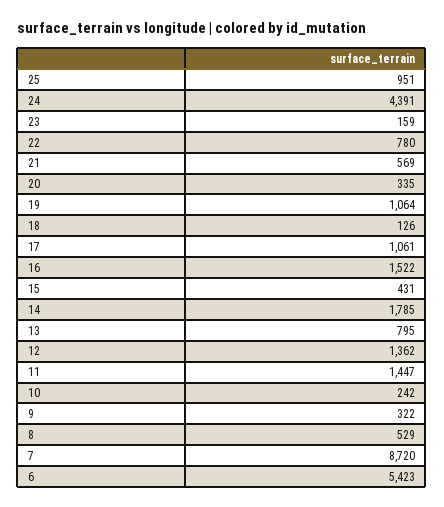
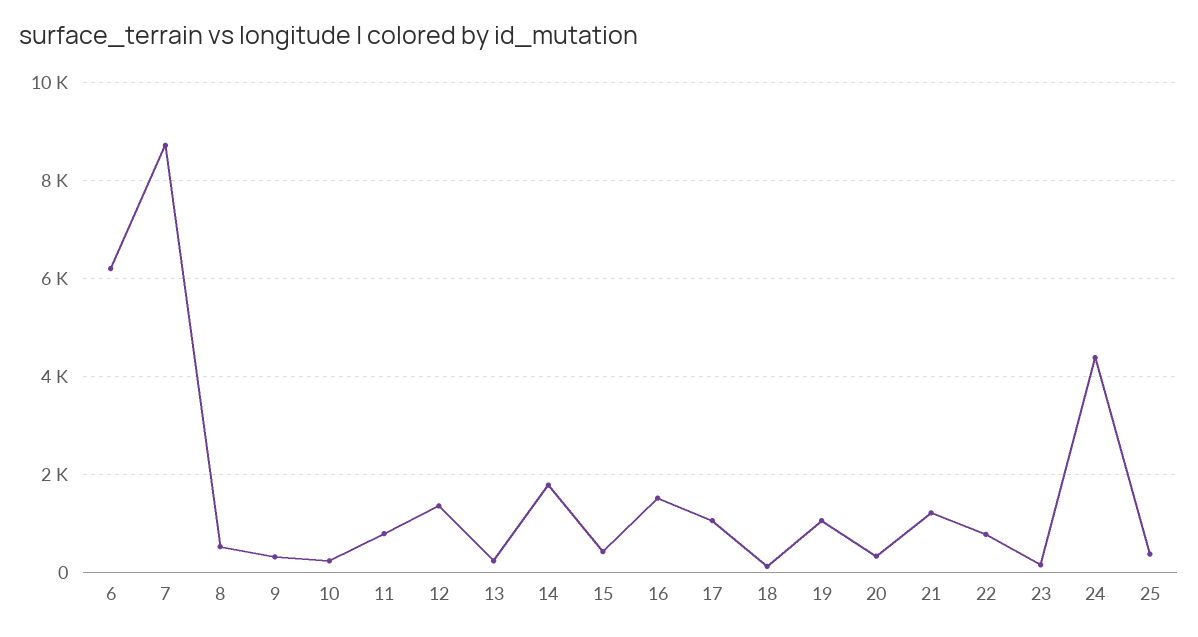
  {
-   "25": 951,
+   "25": 400,
    "24": 4391,
    "23": 159,
    "22": 780,
-   "21": 569,
+   "21": 1200,
    "20": 335,
    "19": 1064,
    "18": 126,
    "17": 1061,
    "16": 1522,
    "15": 431,
    "14": 1785,
-   "13": 795,
+   "13": 200,
    "12": 1362,
-   "11": 1447,
+   "11": 800,
    "10": 242,
    "9": 322,
    "8": 529,
    "7": 8720,
-   "6": 5423
+   "6": 6200
  }

